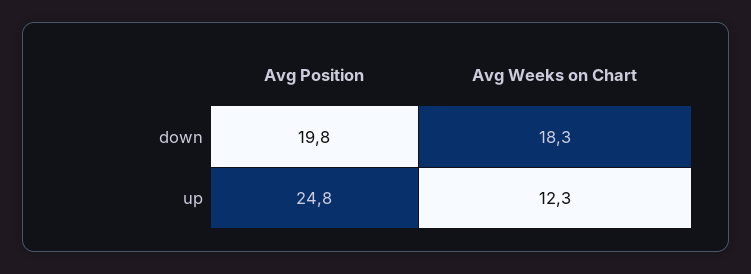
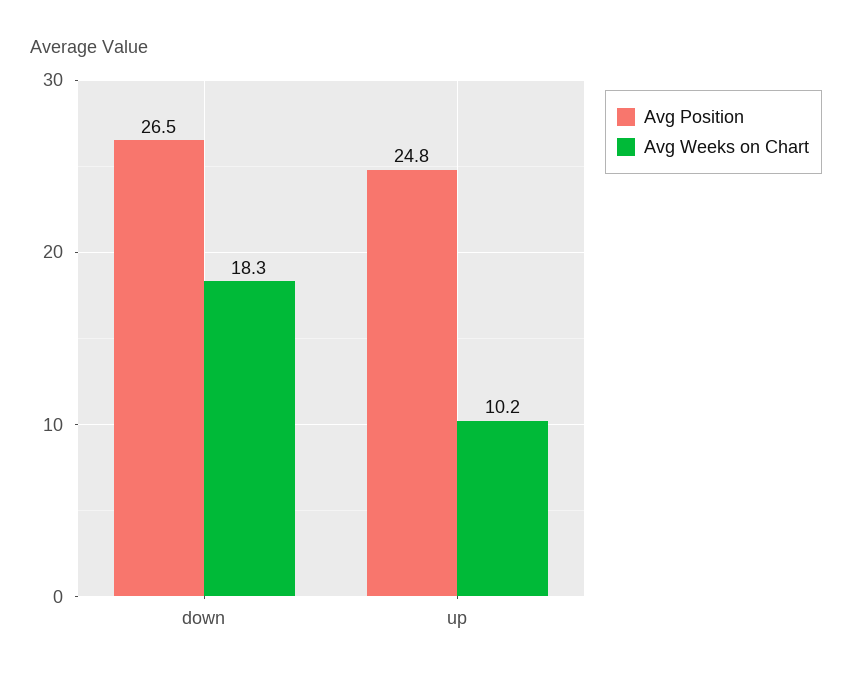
  {
    "Avg Position": {
-     "down": 19.8,
+     "down": 26.5,
      "up": 24.8
    },
    "Avg Weeks on Chart": {
      "down": 18.3,
-     "up": 12.3
+     "up": 10.2
    }
  }

